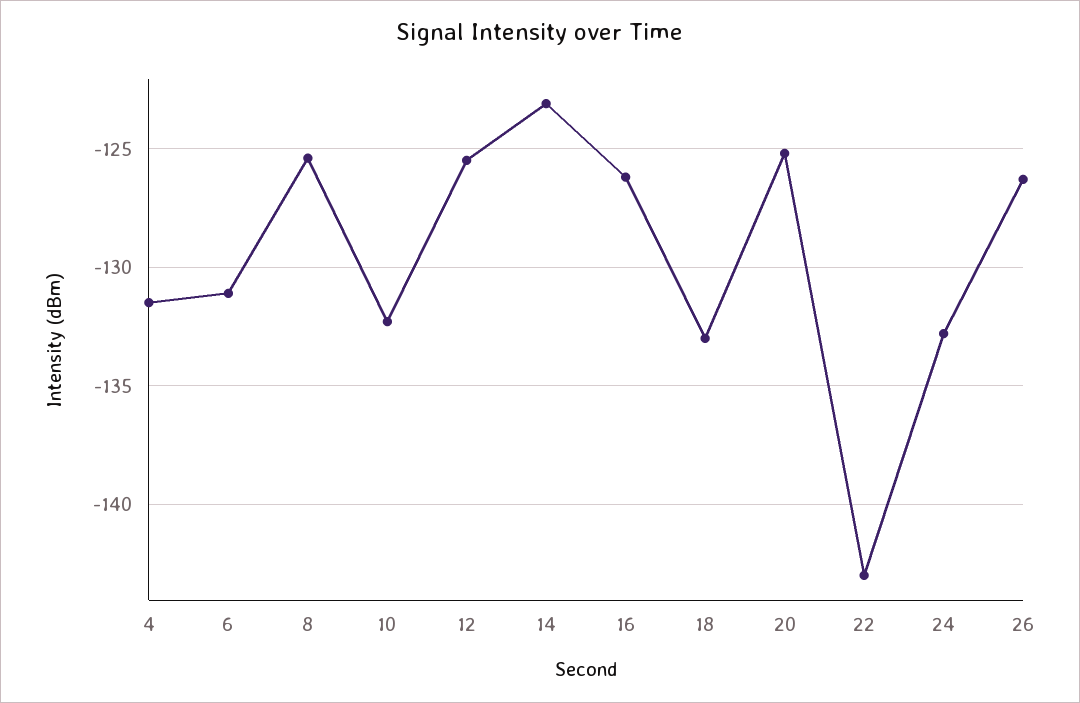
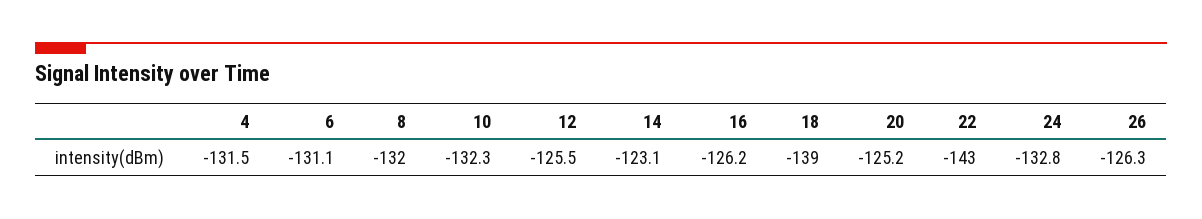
  {
    "4": -131.5,
    "6": -131.1,
-   "8": -125.5,
+   "8": -132,
    "10": -132.3,
    "12": -125.5,
    "14": -123.1,
    "16": -126.2,
-   "18": -133,
+   "18": -139,
    "20": -125.2,
    "22": -143,
    "24": -132.8,
    "26": -126.3
  }

